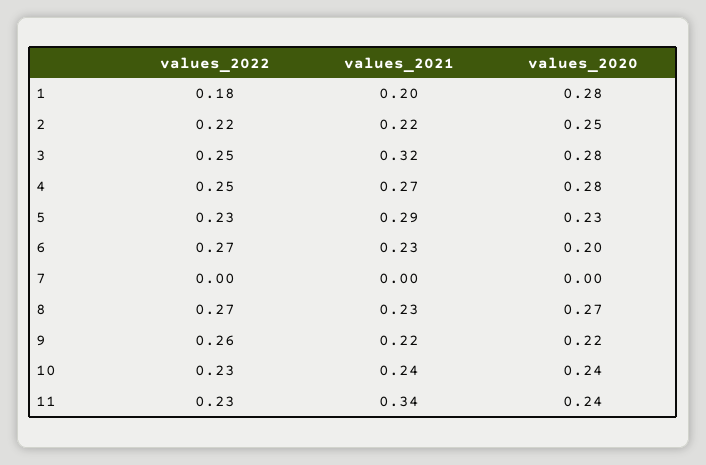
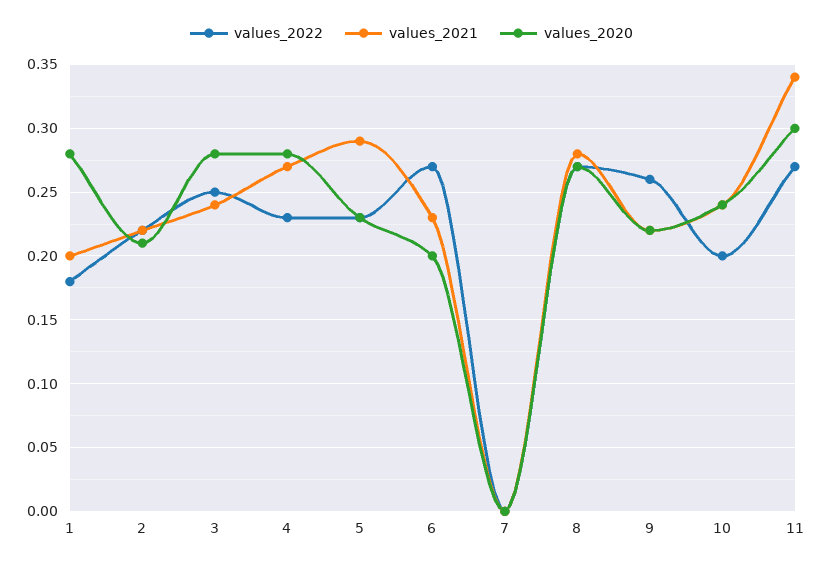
  {
    "values_2022": {
      "1": 0.18,
      "2": 0.22,
      "3": 0.25,
-     "4": 0.25,
+     "4": 0.23,
      "5": 0.23,
      "6": 0.27,
      "7": 0,
      "8": 0.27,
      "9": 0.26,
-     "10": 0.23,
+     "10": 0.2,
-     "11": 0.23
+     "11": 0.27
    },
    "values_2021": {
      "1": 0.2,
      "2": 0.22,
-     "3": 0.32,
+     "3": 0.24,
      "4": 0.27,
      "5": 0.29,
      "6": 0.23,
      "7": 0,
-     "8": 0.23,
+     "8": 0.28,
      "9": 0.22,
      "10": 0.24,
      "11": 0.34
    },
    "values_2020": {
      "1": 0.28,
-     "2": 0.25,
+     "2": 0.21,
      "3": 0.28,
      "4": 0.28,
      "5": 0.23,
      "6": 0.2,
      "7": 0,
      "8": 0.27,
      "9": 0.22,
      "10": 0.24,
-     "11": 0.24
+     "11": 0.3
    }
  }

